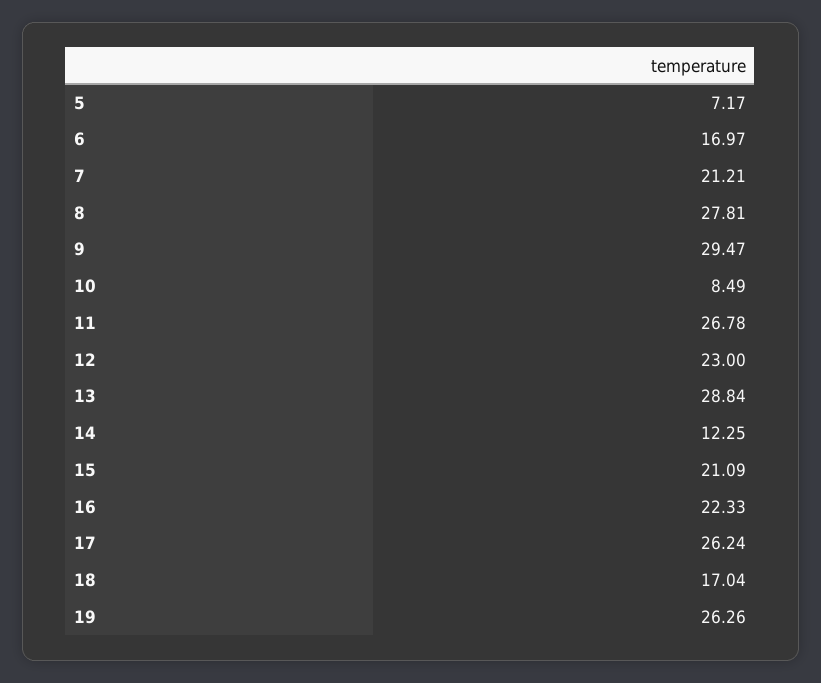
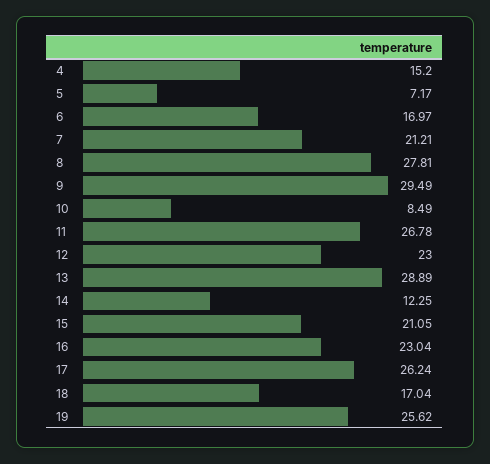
  {
    "5": 7.17,
    "6": 16.97,
    "7": 21.21,
    "8": 27.81,
-   "9": 29.47,
+   "9": 29.49,
    "10": 8.49,
    "11": 26.78,
    "12": 23,
-   "13": 28.84,
+   "13": 28.89,
    "14": 12.25,
-   "15": 21.09,
+   "15": 21.05,
-   "16": 22.33,
+   "16": 23.04,
    "17": 26.24,
    "18": 17.04,
-   "19": 26.26
+   "19": 25.62,
+   "4": 15.2
  }

